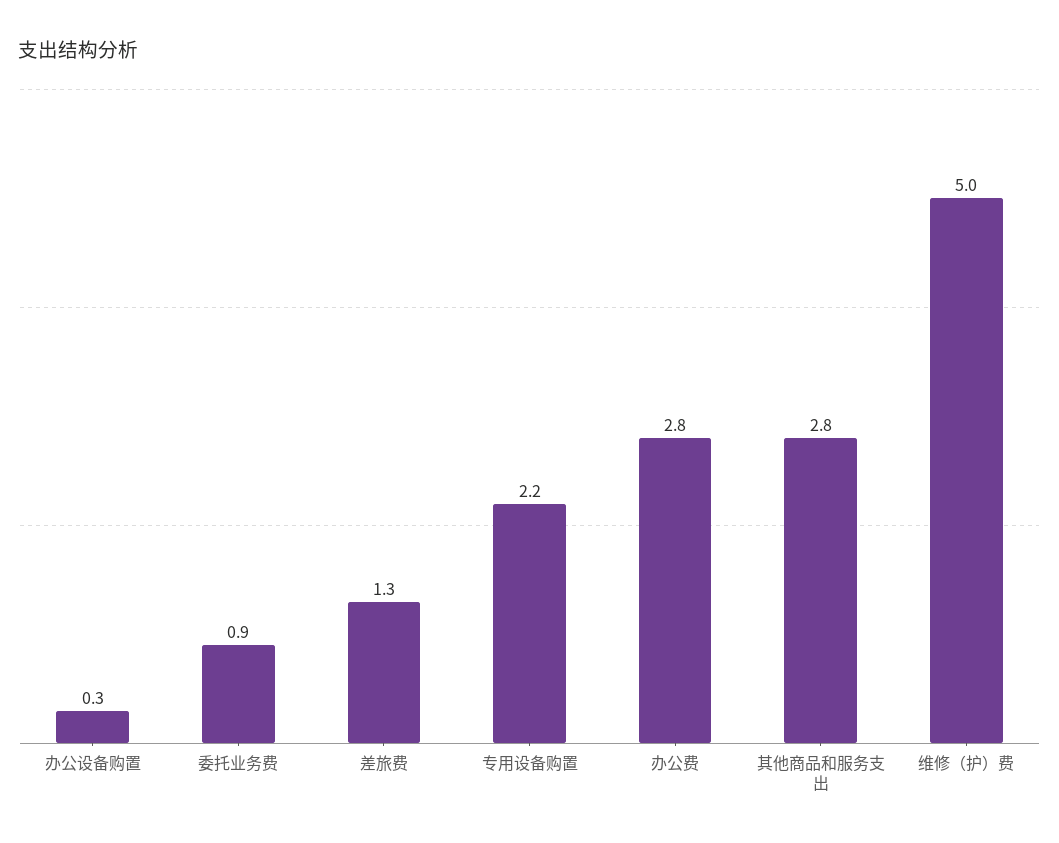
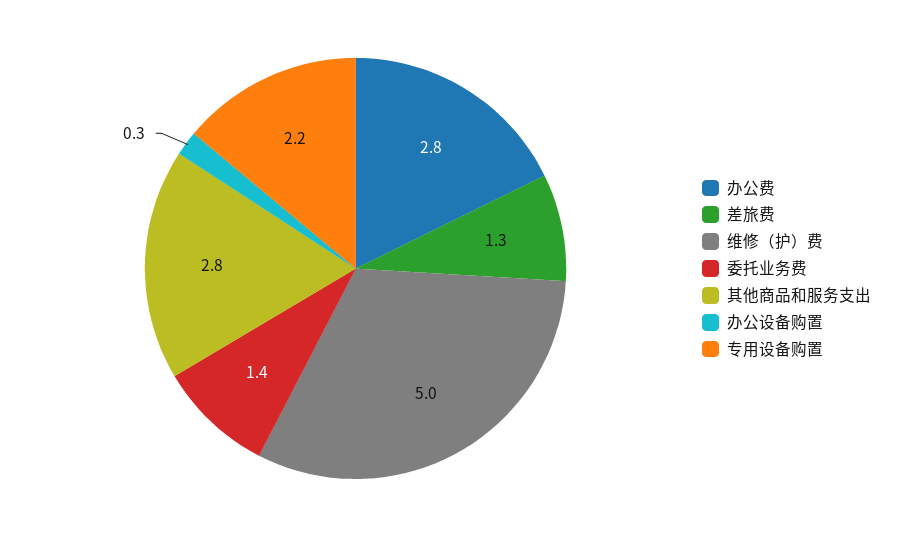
  {
    "办公设备购置": 0.3,
-   "委托业务费": 0.9,
+   "委托业务费": 1.4,
    "差旅费": 1.3,
    "专用设备购置": 2.2,
    "办公费": 2.8,
    "其他商品和服务支出": 2.8,
    "维修（护）费": 5
  }

